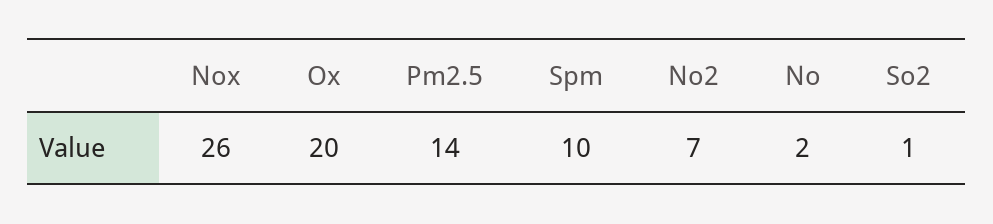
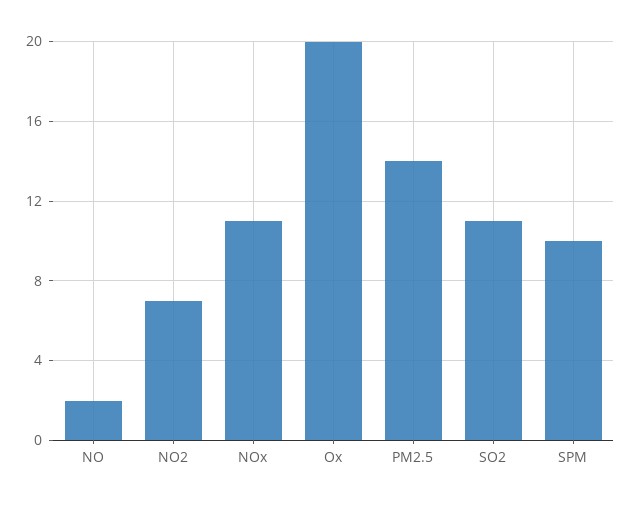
  {
-   "Nox": 26,
+   "Nox": 11,
    "Ox": 20,
    "Pm2.5": 14,
    "Spm": 10,
    "No2": 7,
    "No": 2,
-   "So2": 1
+   "So2": 11
  }

